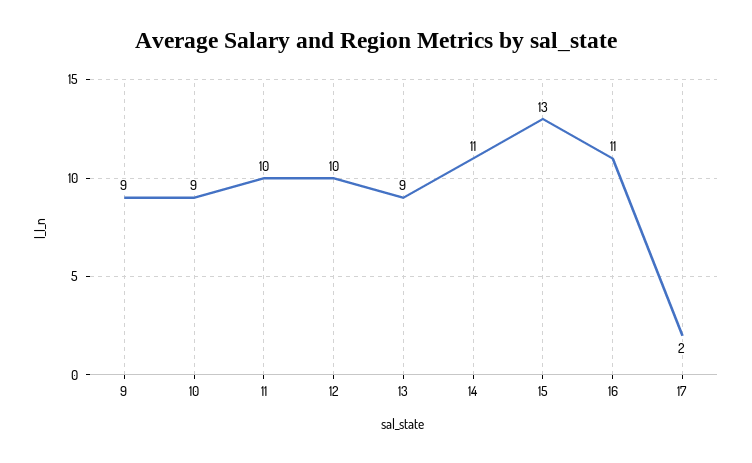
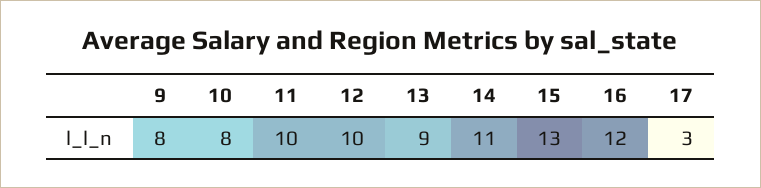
  {
-   "9": 9,
+   "9": 8,
-   "10": 9,
+   "10": 8,
    "11": 10,
    "12": 10,
    "13": 9,
    "14": 11,
    "15": 13,
-   "16": 11,
+   "16": 12,
-   "17": 2
+   "17": 3
  }

